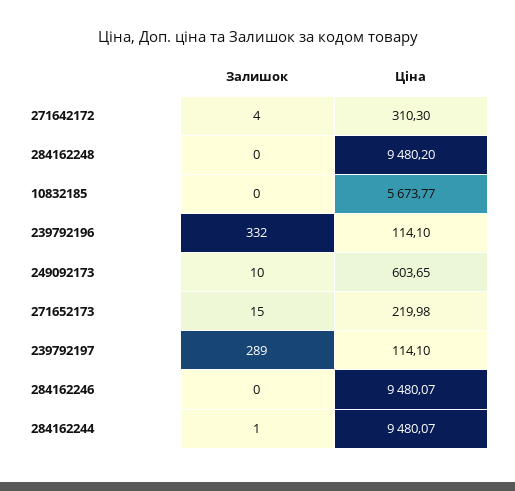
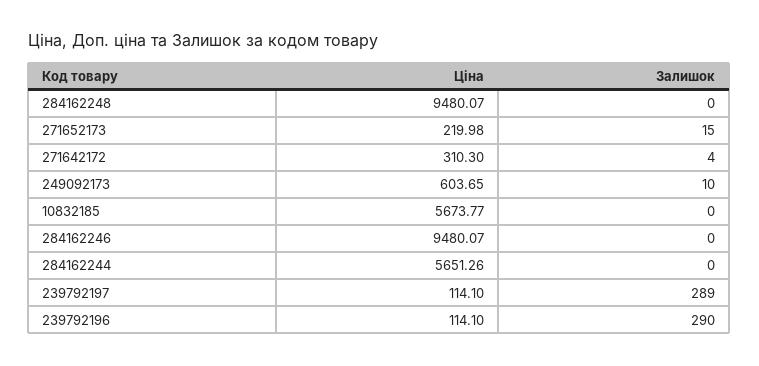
  {
    "Залишок": {
      "271642172": 4,
      "284162248": 0,
      "10832185": 0,
-     "239792196": 332,
+     "239792196": 290,
      "249092173": 10,
      "271652173": 15,
      "239792197": 289,
      "284162246": 0,
-     "284162244": 1
+     "284162244": 0
    },
    "Ціна": {
      "271642172": 310.3,
-     "284162248": 9480.2,
+     "284162248": 9480.07,
      "10832185": 5673.77,
      "239792196": 114.1,
      "249092173": 603.65,
      "271652173": 219.98,
      "239792197": 114.1,
      "284162246": 9480.07,
-     "284162244": 9480.07
+     "284162244": 5651.26
    }
  }

